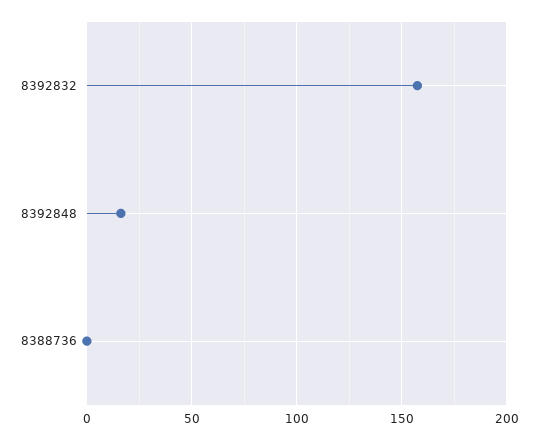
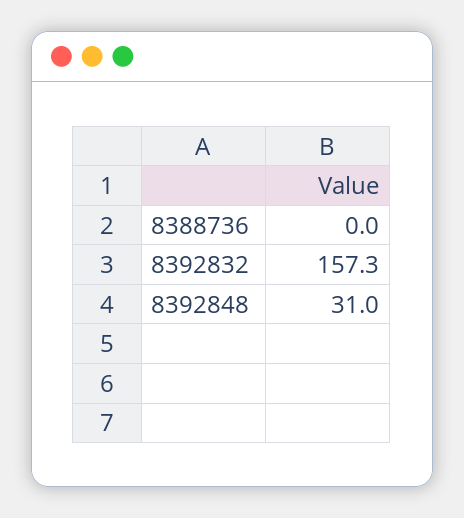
  {
    "8392832": 157.3,
-   "8392848": 15,
+   "8392848": 31,
    "8388736": 0
  }

